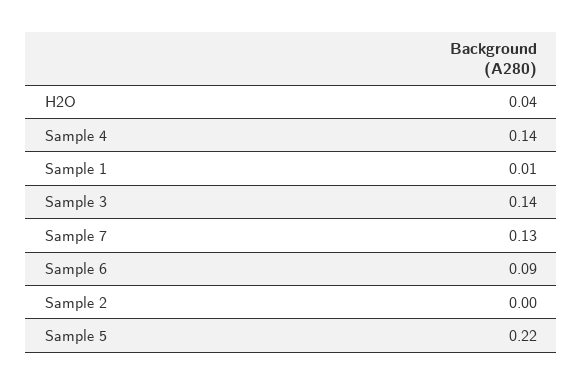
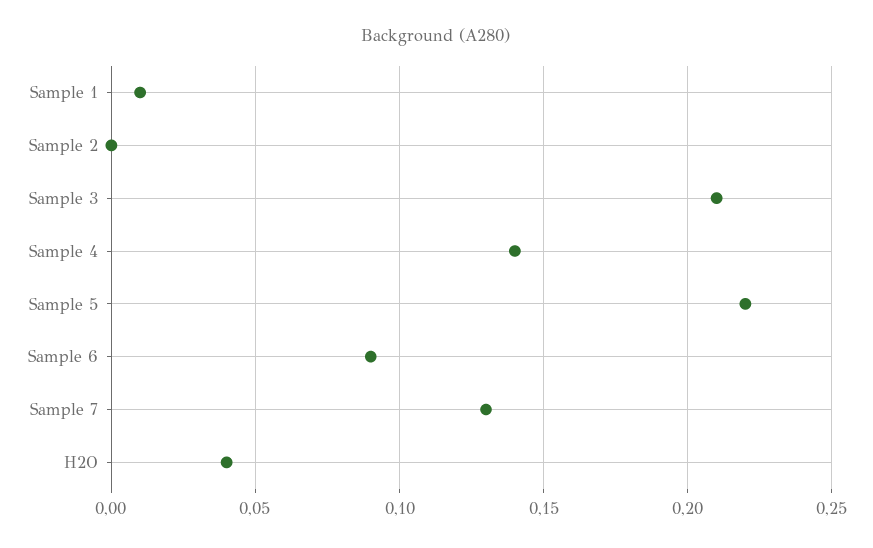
  {
    "H2O": 0.04,
    "Sample 4": 0.14,
    "Sample 1": 0.01,
-   "Sample 3": 0.14,
+   "Sample 3": 0.21,
    "Sample 7": 0.13,
    "Sample 6": 0.09,
    "Sample 2": 0,
    "Sample 5": 0.22
  }

